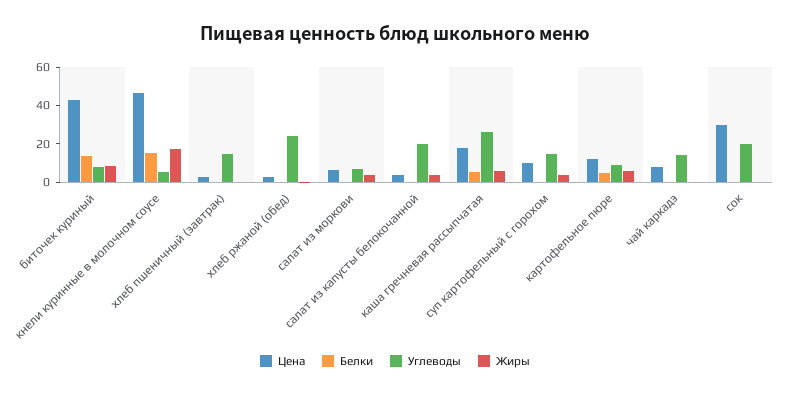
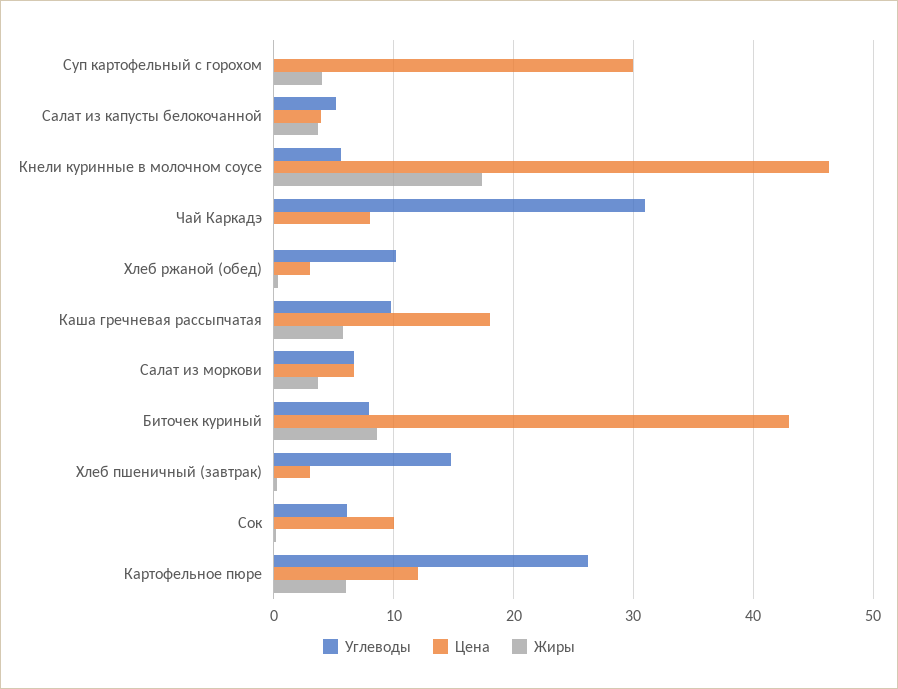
  {
    "Цена": {
      "биточек куриный": 43,
      "кнели куринные в молочном соусе": 46,
      "хлеб пшеничный (завтрак)": 3,
      "хлеб ржаной (обед)": 3,
      "салат из моркови": 7,
      "салат из капусты белокочанной": 4,
      "каша гречневая рассыпчатая": 18,
-     "суп картофельный с горохом": 10,
+     "суп картофельный с горохом": 30,
      "картофельное пюре": 12,
      "чай каркадэ": 8,
-     "сок": 30
+     "сок": 10
    },
-   "Белки": {
-     "биточек куриный": 15,
-     "кнели куринные в молочном соусе": 15,
-     "хлеб пшеничный (завтрак)": 0,
-     "хлеб ржаной (обед)": 0,
-     "салат из моркови": 0,
-     "салат из капусты белокочанной": 0,
-     "каша гречневая рассыпчатая": 5,
-     "суп картофельный с горохом": 0,
-     "картофельное пюре": 5,
-     "чай каркадэ": 0,
-     "сок": 0
-   },
    "Углеводы": {
      "биточек куриный": 8,
      "кнели куринные в молочном соусе": 6,
      "хлеб пшеничный (завтрак)": 15,
-     "хлеб ржаной (обед)": 25,
+     "хлеб ржаной (обед)": 10,
      "салат из моркови": 7,
-     "салат из капусты белокочанной": 20,
+     "салат из капусты белокочанной": 5,
-     "каша гречневая рассыпчатая": 25,
+     "каша гречневая рассыпчатая": 10,
-     "суп картофельный с горохом": 15,
+     "суп картофельный с горохом": 0,
-     "картофельное пюре": 10,
+     "картофельное пюре": 26,
-     "чай каркадэ": 15,
+     "чай каркадэ": 31,
-     "сок": 20
+     "сок": 6
    },
    "Жиры": {
      "биточек куриный": 9,
      "кнели куринные в молочном соусе": 17,
      "хлеб пшеничный (завтрак)": 0,
      "хлеб ржаной (обед)": 0,
      "салат из моркови": 4,
      "салат из капусты белокочанной": 4,
      "каша гречневая рассыпчатая": 6,
      "суп картофельный с горохом": 4,
      "картофельное пюре": 6,
      "чай каркадэ": 0,
      "сок": 0
    }
  }

